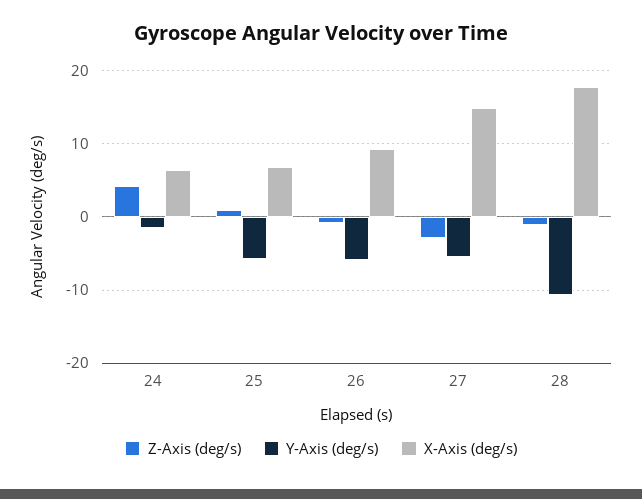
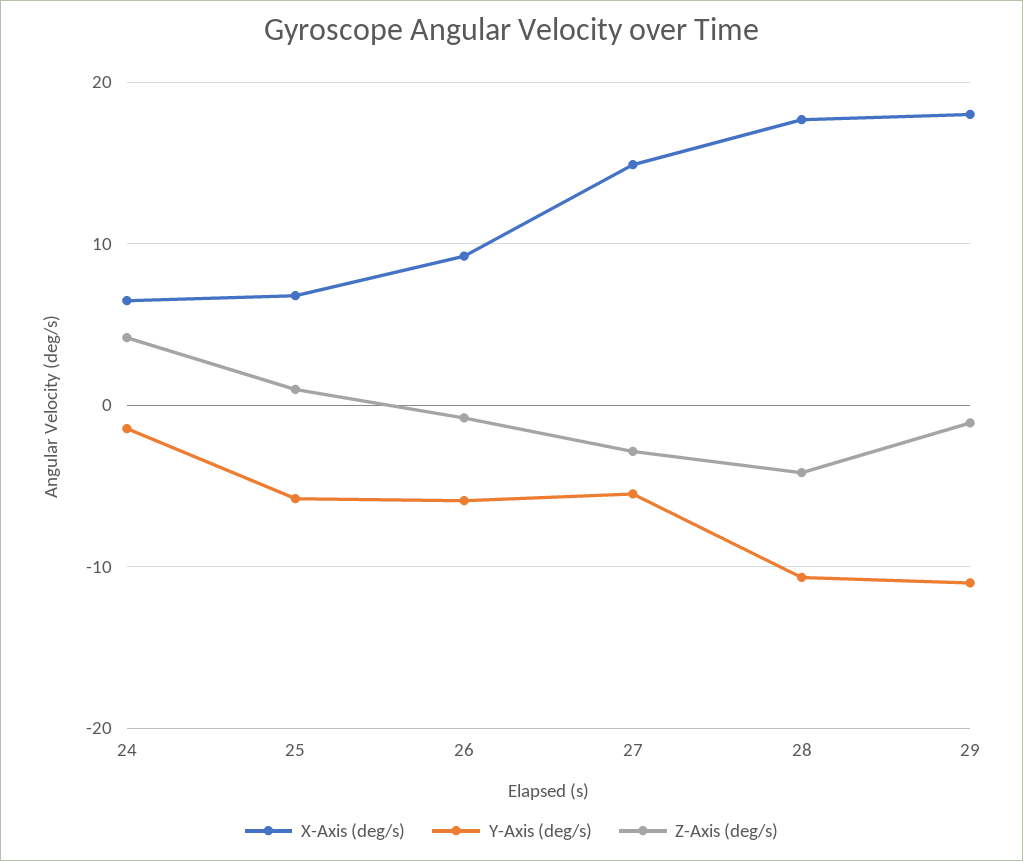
  {
    "Z-Axis (deg/s)": {
      "24": 4,
      "25": 1,
      "26": -1,
      "27": -3,
-     "28": -1
+     "28": -4,
+     "29": -1
    },
    "Y-Axis (deg/s)": {
      "24": -1,
      "25": -6,
      "26": -6,
      "27": -5,
-     "28": -11
+     "28": -11,
+     "29": -11
    },
    "X-Axis (deg/s)": {
      "24": 6,
      "25": 7,
      "26": 9,
      "27": 15,
-     "28": 18
+     "28": 18,
+     "29": 18
    }
  }

